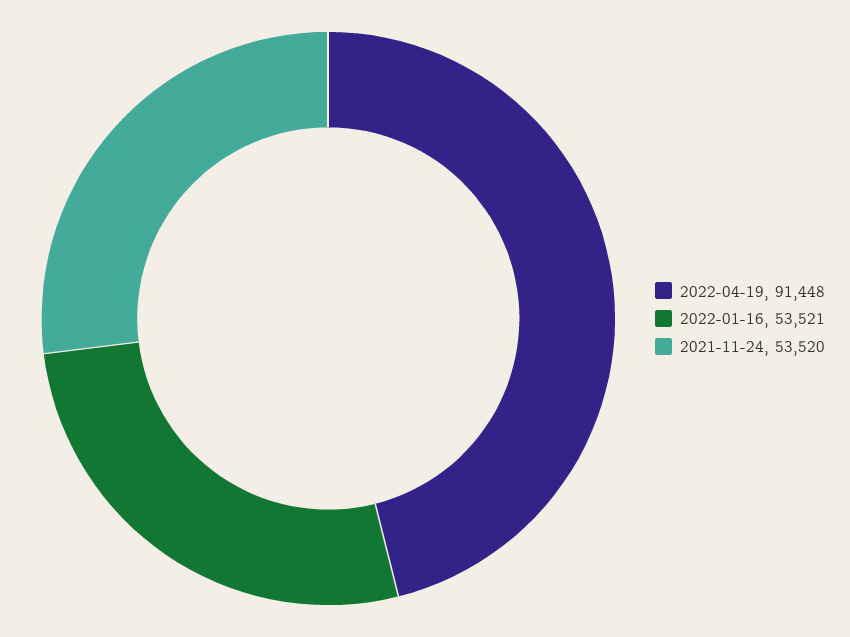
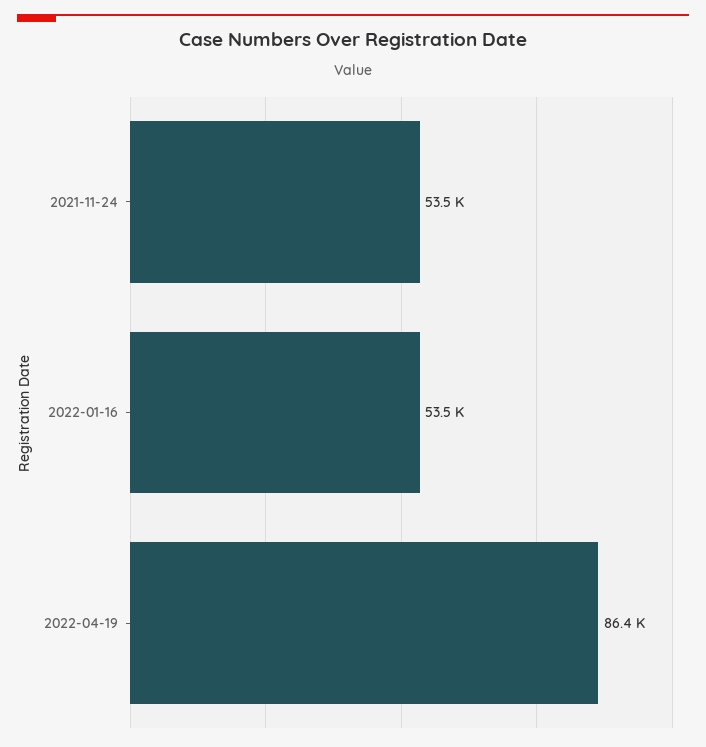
  {
-   "2022-04-19": 91448,
+   "2022-04-19": 86400,
    "2022-01-16": 53521,
    "2021-11-24": 53520
  }

